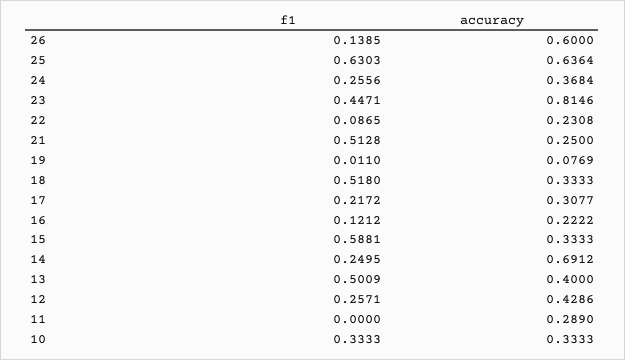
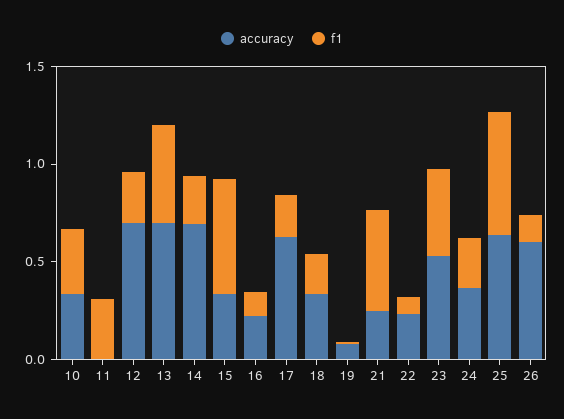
  {
    "f1": {
      "26": 0.1385,
      "25": 0.6303,
      "24": 0.2556,
      "23": 0.4471,
      "22": 0.0865,
      "21": 0.5128,
      "19": 0.011,
-     "18": 0.518,
+     "18": 0.2,
      "17": 0.2172,
      "16": 0.1212,
      "15": 0.5881,
      "14": 0.2495,
      "13": 0.5009,
      "12": 0.2571,
-     "11": 0,
+     "11": 0.3,
      "10": 0.3333
    },
    "accuracy": {
      "26": 0.6,
      "25": 0.6364,
      "24": 0.3684,
-     "23": 0.8146,
+     "23": 0.5,
      "22": 0.2308,
      "21": 0.25,
      "19": 0.0769,
      "18": 0.3333,
-     "17": 0.3077,
+     "17": 0.6,
      "16": 0.2222,
      "15": 0.3333,
      "14": 0.6912,
-     "13": 0.4,
+     "13": 0.7,
-     "12": 0.4286,
+     "12": 0.7,
-     "11": 0.289,
+     "11": 0,
      "10": 0.3333
    }
  }

